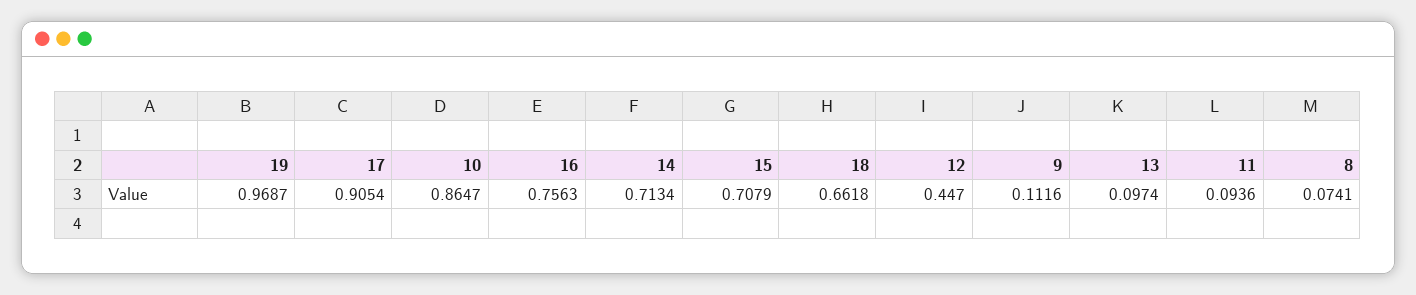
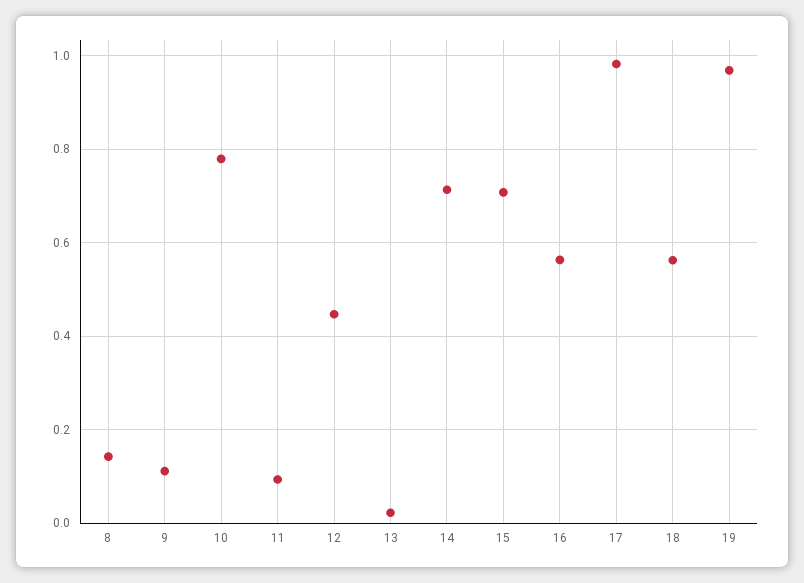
  {
    "19": 0.9687,
-   "17": 0.9054,
+   "17": 0.98,
-   "10": 0.8647,
+   "10": 0.78,
-   "16": 0.7563,
+   "16": 0.56,
    "14": 0.7134,
    "15": 0.7079,
-   "18": 0.6618,
+   "18": 0.56,
    "12": 0.447,
    "9": 0.1116,
-   "13": 0.0974,
+   "13": 0.02,
    "11": 0.0936,
-   "8": 0.0741
+   "8": 0.14
  }

